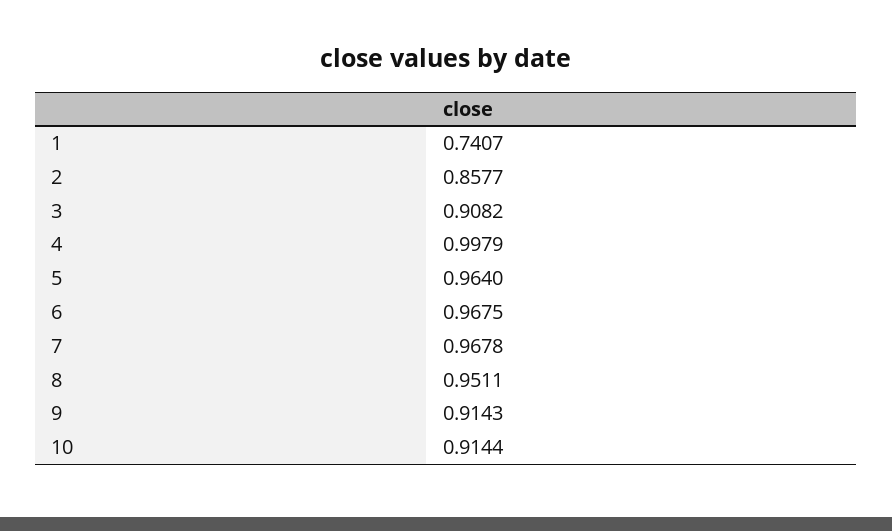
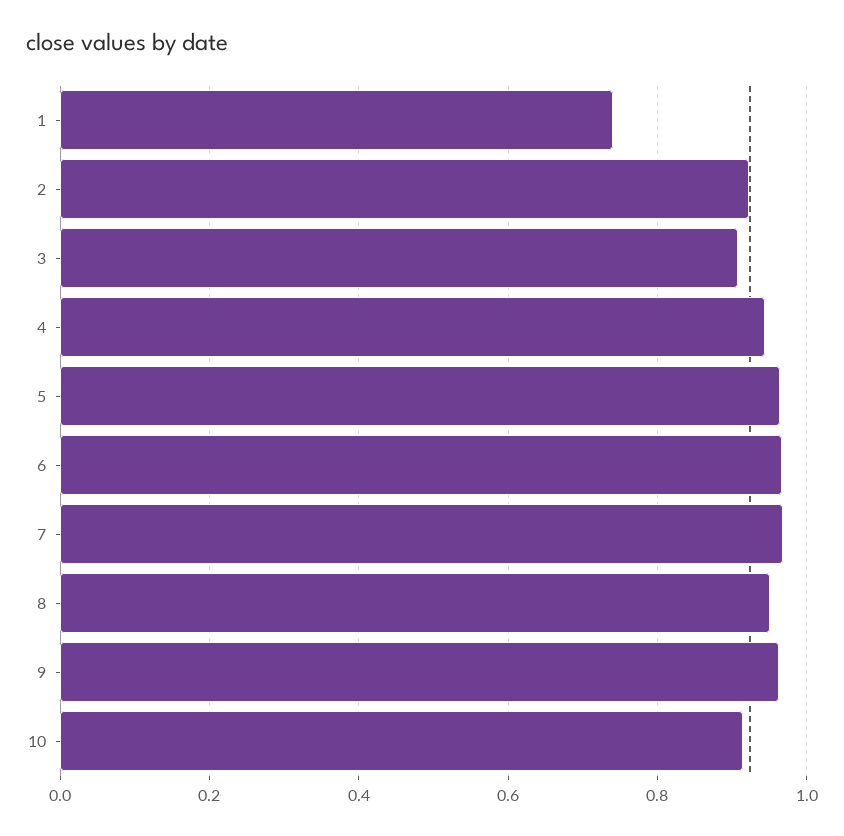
  {
    "1": 0.7407,
-   "2": 0.8577,
+   "2": 0.92,
    "3": 0.9082,
-   "4": 0.9979,
+   "4": 0.94,
    "5": 0.964,
    "6": 0.9675,
    "7": 0.9678,
    "8": 0.9511,
-   "9": 0.9143,
+   "9": 0.96,
    "10": 0.9144
  }

